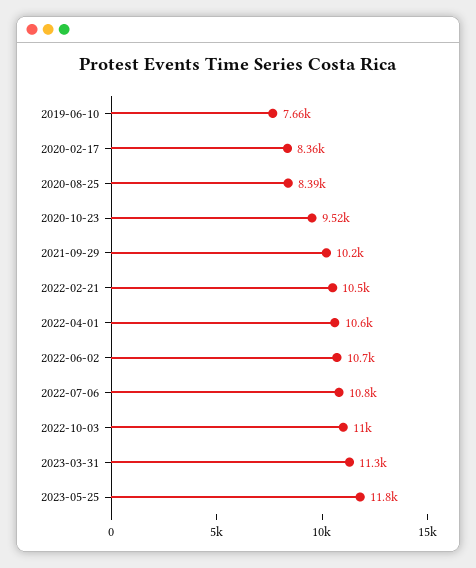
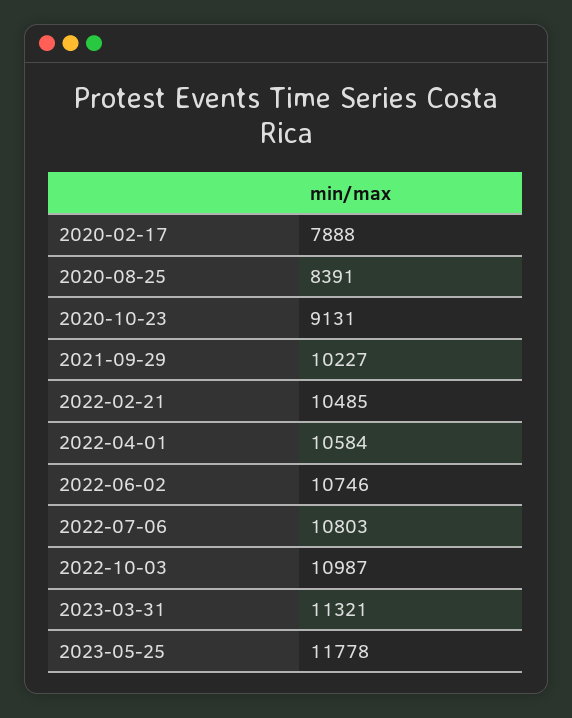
  {
-   "2019-06-10": 7660,
-   "2020-02-17": 8360,
+   "2020-02-17": 7888,
    "2020-08-25": 8391,
-   "2020-10-23": 9520,
+   "2020-10-23": 9131,
    "2021-09-29": 10227,
    "2022-02-21": 10485,
    "2022-04-01": 10584,
    "2022-06-02": 10746,
    "2022-07-06": 10803,
    "2022-10-03": 10987,
    "2023-03-31": 11321,
    "2023-05-25": 11778
  }

